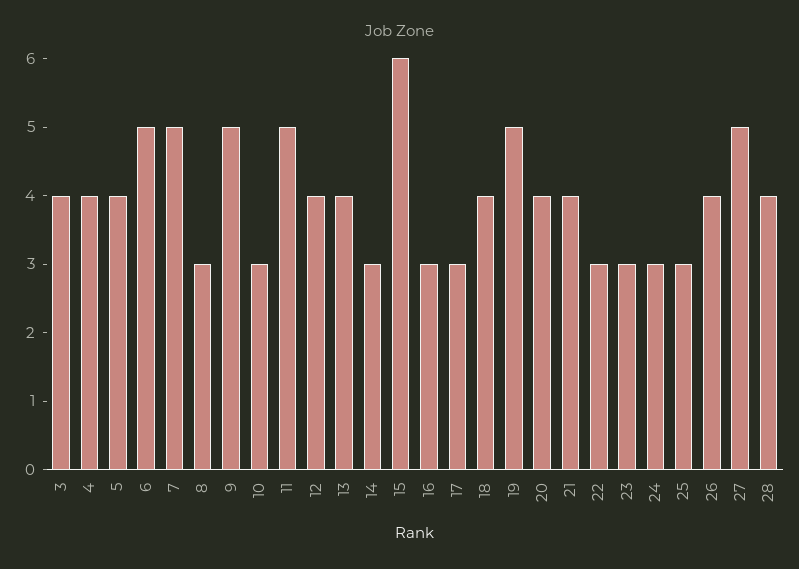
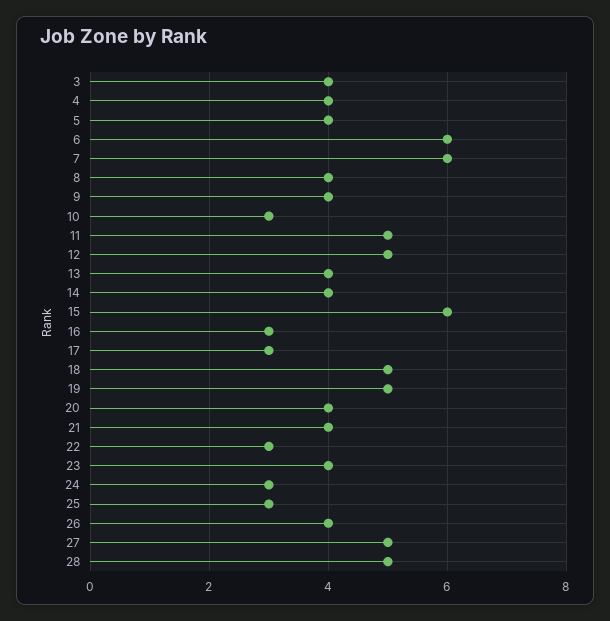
  {
    "3": 4,
    "4": 4,
    "5": 4,
-   "6": 5,
+   "6": 6,
-   "7": 5,
+   "7": 6,
-   "8": 3,
+   "8": 4,
-   "9": 5,
+   "9": 4,
    "10": 3,
    "11": 5,
-   "12": 4,
+   "12": 5,
    "13": 4,
-   "14": 3,
+   "14": 4,
    "15": 6,
    "16": 3,
    "17": 3,
-   "18": 4,
+   "18": 5,
    "19": 5,
    "20": 4,
    "21": 4,
    "22": 3,
-   "23": 3,
+   "23": 4,
    "24": 3,
    "25": 3,
    "26": 4,
    "27": 5,
-   "28": 4
+   "28": 5
  }

